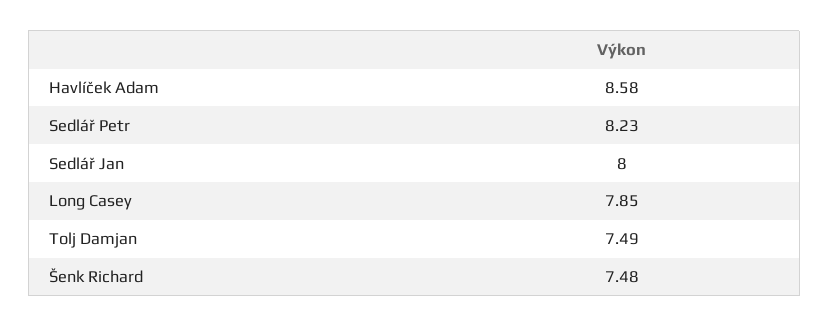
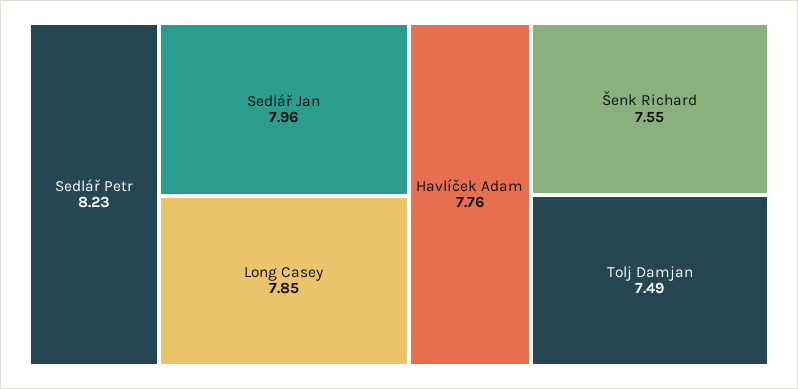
  {
-   "Havlíček Adam": 8.58,
+   "Havlíček Adam": 7.76,
    "Sedlář Petr": 8.23,
-   "Sedlář Jan": 8,
+   "Sedlář Jan": 7.96,
    "Long Casey": 7.85,
    "Tolj Damjan": 7.49,
-   "Šenk Richard": 7.48
+   "Šenk Richard": 7.55
  }

